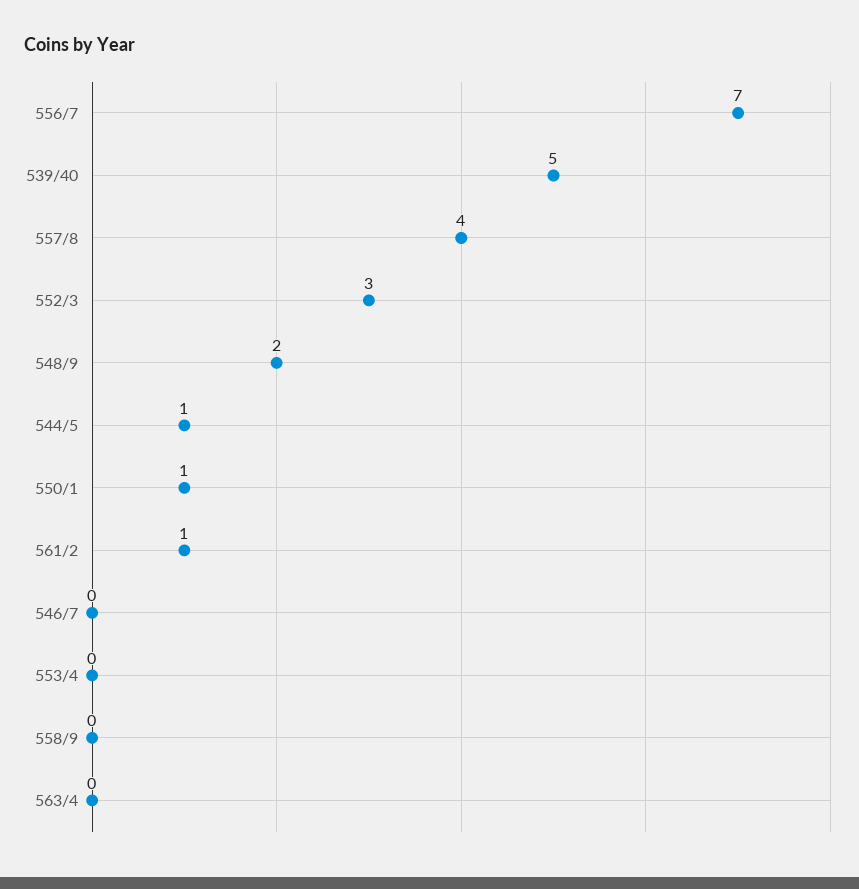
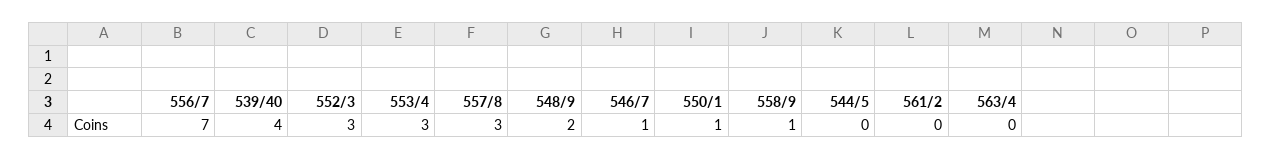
  {
    "556/7": 7,
-   "539/40": 5,
+   "539/40": 4,
-   "557/8": 4,
+   "557/8": 3,
    "552/3": 3,
    "548/9": 2,
-   "544/5": 1,
+   "544/5": 0,
    "550/1": 1,
-   "561/2": 1,
+   "561/2": 0,
-   "546/7": 0,
+   "546/7": 1,
-   "553/4": 0,
+   "553/4": 3,
-   "558/9": 0,
+   "558/9": 1,
    "563/4": 0
  }

